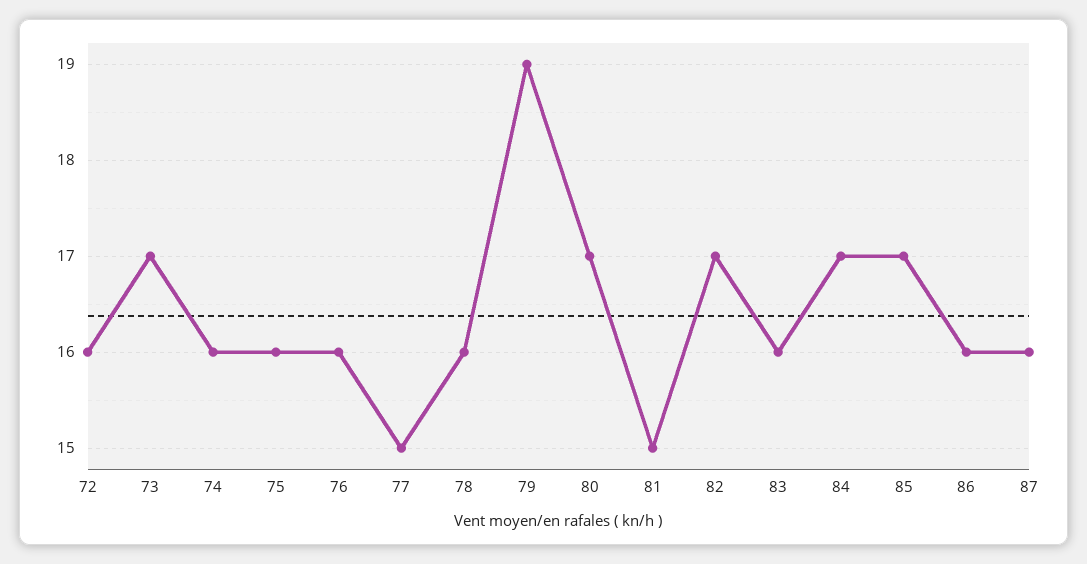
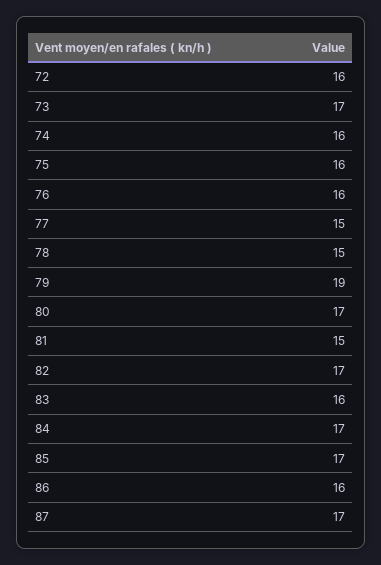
  {
    "72": 16,
    "73": 17,
    "74": 16,
    "75": 16,
    "76": 16,
    "77": 15,
-   "78": 16,
+   "78": 15,
    "79": 19,
    "80": 17,
    "81": 15,
    "82": 17,
    "83": 16,
    "84": 17,
    "85": 17,
    "86": 16,
-   "87": 16
+   "87": 17
  }

